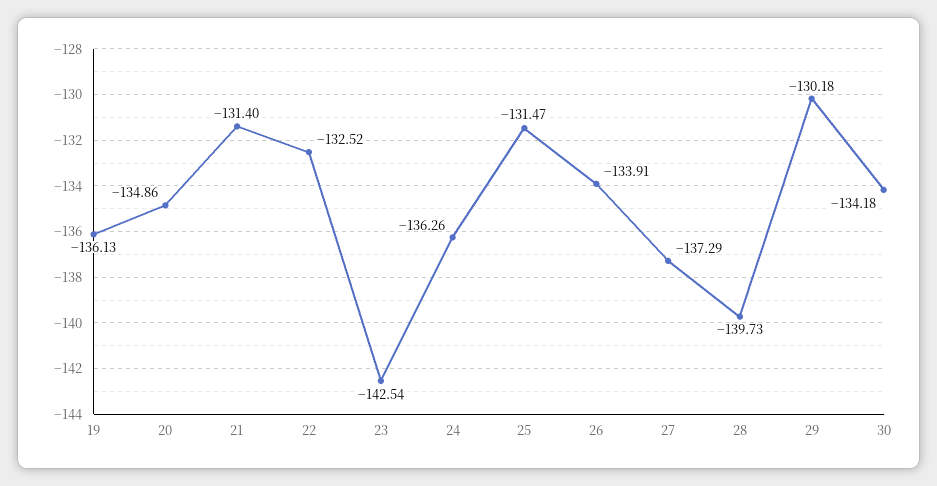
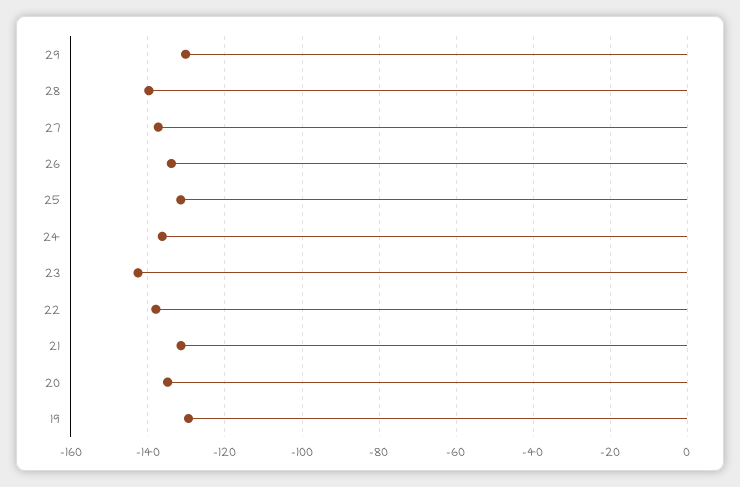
  {
-   "19": -136.13,
+   "19": -130,
    "20": -134.86,
    "21": -131.4,
-   "22": -132.52,
+   "22": -138,
    "23": -142.54,
    "24": -136.26,
    "25": -131.47,
    "26": -133.91,
    "27": -137.29,
    "28": -139.73,
-   "29": -130.18,
+   "29": -130.18
-   "30": -134.18
  }

